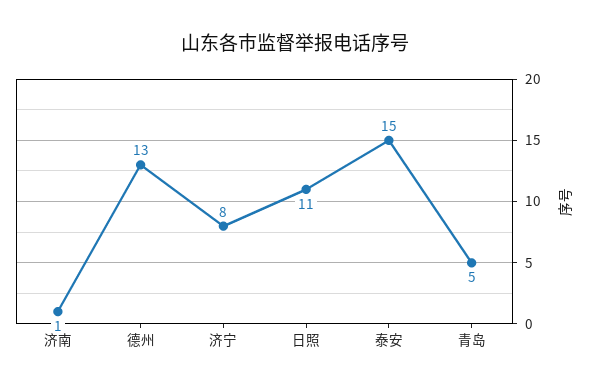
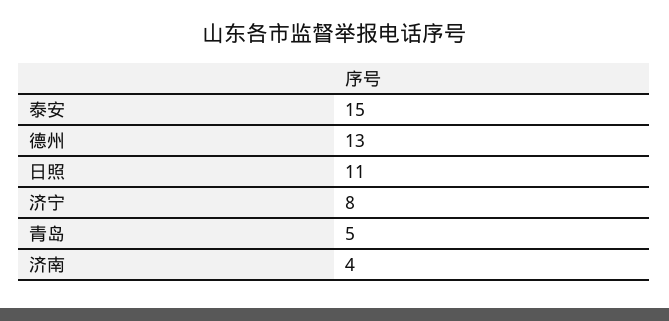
  {
-   "济南": 1,
+   "济南": 4,
    "德州": 13,
    "济宁": 8,
    "日照": 11,
    "泰安": 15,
    "青岛": 5
  }

